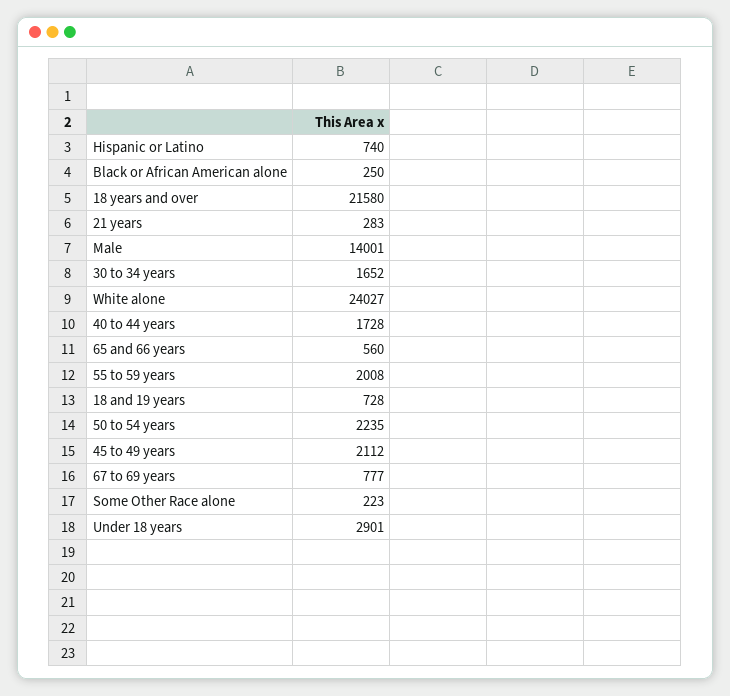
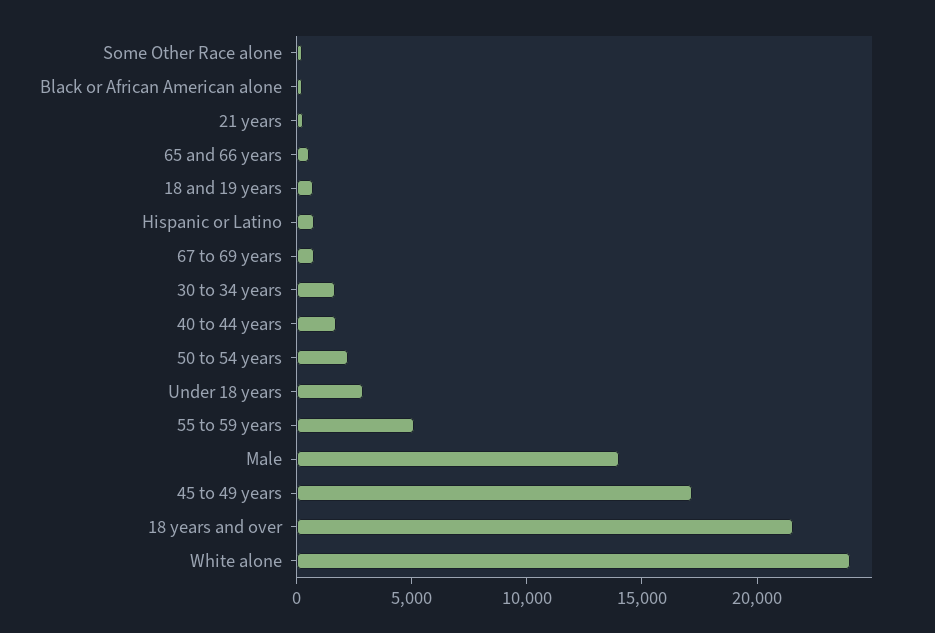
  {
    "Hispanic or Latino": 740,
    "Black or African American alone": 250,
    "18 years and over": 21580,
    "21 years": 283,
    "Male": 14001,
    "30 to 34 years": 1652,
    "White alone": 24027,
    "40 to 44 years": 1728,
    "65 and 66 years": 560,
-   "55 to 59 years": 2008,
+   "55 to 59 years": 5000,
    "18 and 19 years": 728,
    "50 to 54 years": 2235,
-   "45 to 49 years": 2112,
+   "45 to 49 years": 17000,
    "67 to 69 years": 777,
    "Some Other Race alone": 223,
    "Under 18 years": 2901
  }

